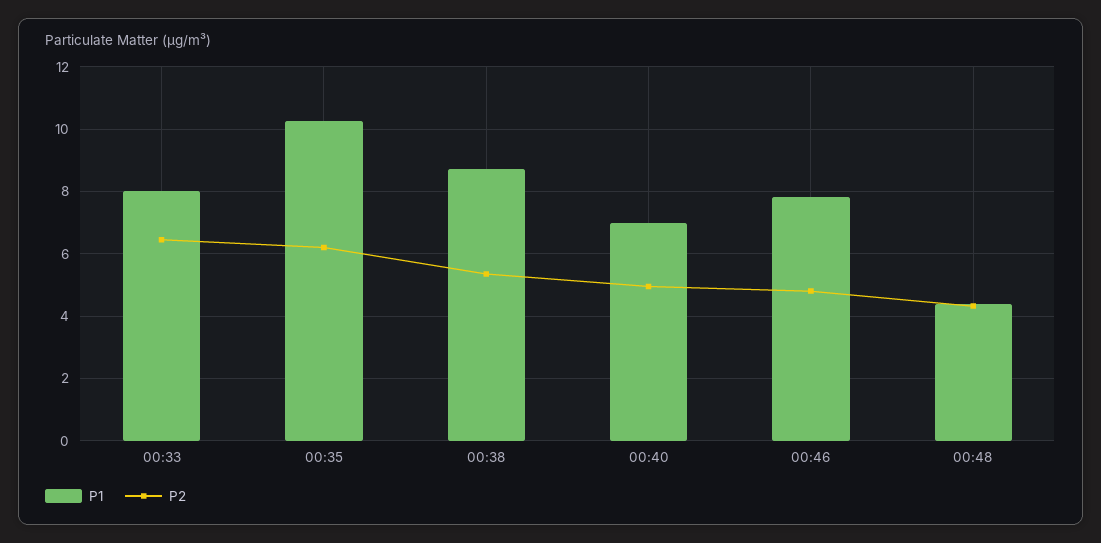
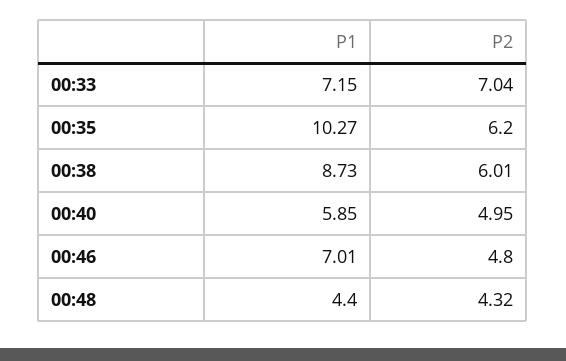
  {
    "P1": {
-     "00:33": 8,
+     "00:33": 7.15,
      "00:35": 10.27,
      "00:38": 8.73,
-     "00:40": 7,
+     "00:40": 5.85,
-     "00:46": 7.8,
+     "00:46": 7.01,
      "00:48": 4.4
    },
    "P2": {
-     "00:33": 6.4,
+     "00:33": 7.04,
      "00:35": 6.2,
-     "00:38": 5.4,
+     "00:38": 6.01,
      "00:40": 4.95,
      "00:46": 4.8,
      "00:48": 4.32
    }
  }

